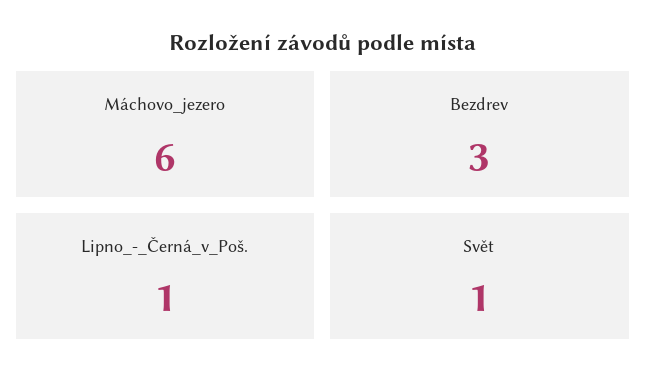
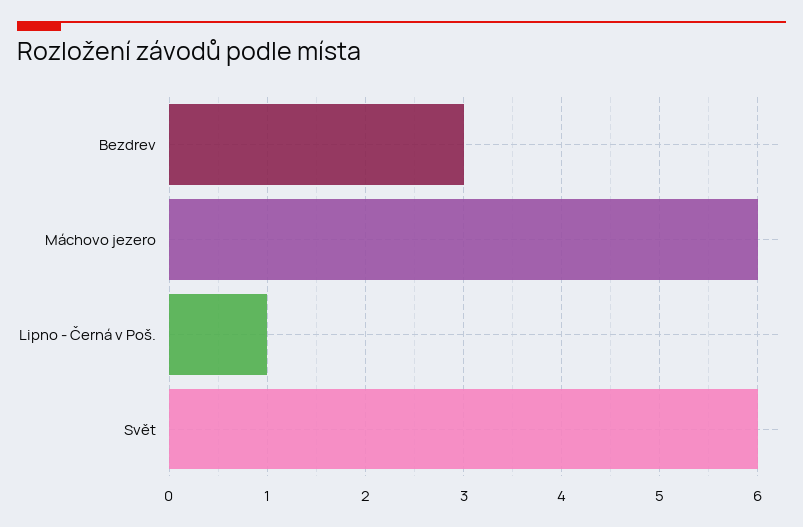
  {
    "Máchovo_jezero": 6,
    "Bezdrev": 3,
    "Lipno_-_Černá_v_Poš.": 1,
-   "Svět": 1
+   "Svět": 6
  }

